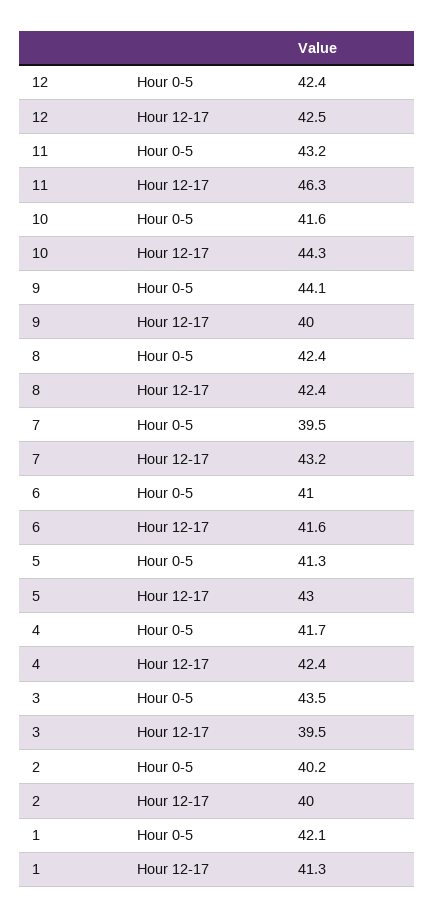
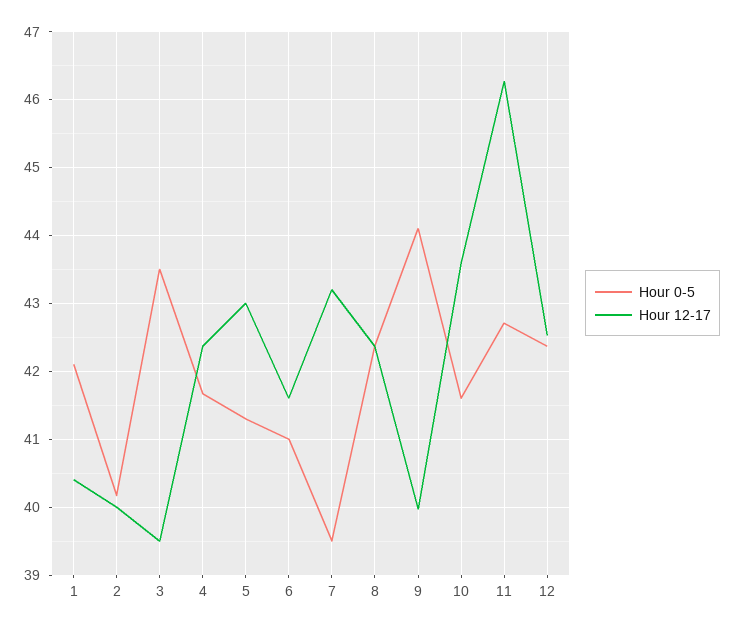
  {
    "Hour 0-5": {
      "12": 42.4,
-     "11": 43.2,
+     "11": 42.7,
      "10": 41.6,
      "9": 44.1,
      "8": 42.4,
      "7": 39.5,
      "6": 41,
      "5": 41.3,
      "4": 41.7,
      "3": 43.5,
      "2": 40.2,
      "1": 42.1
    },
    "Hour 12-17": {
      "12": 42.5,
      "11": 46.3,
-     "10": 44.3,
+     "10": 43.6,
      "9": 40,
      "8": 42.4,
      "7": 43.2,
      "6": 41.6,
      "5": 43,
      "4": 42.4,
      "3": 39.5,
      "2": 40,
-     "1": 41.3
+     "1": 40.4
    }
  }

